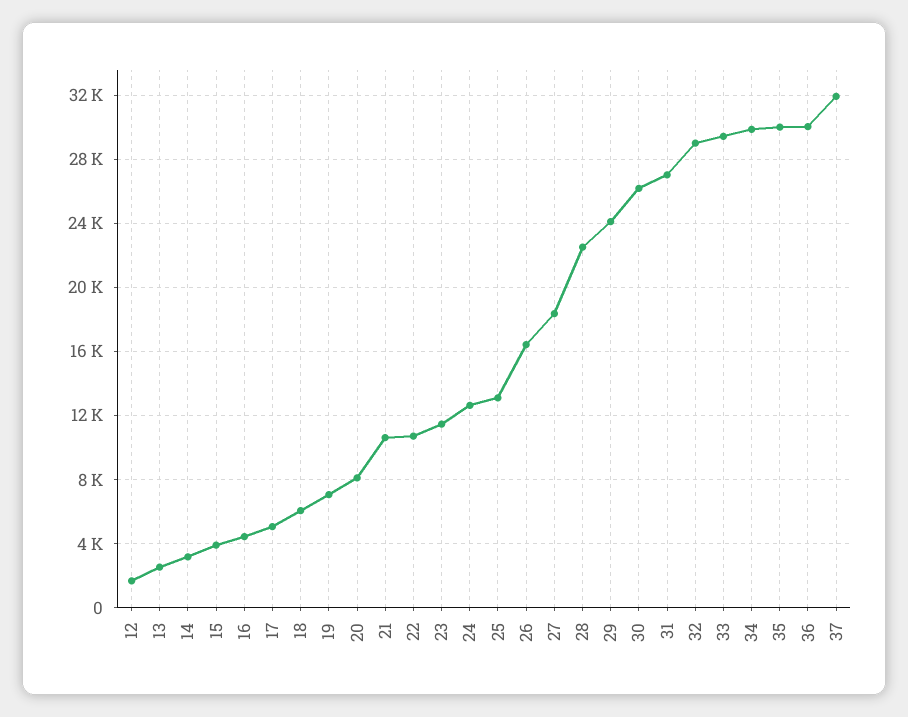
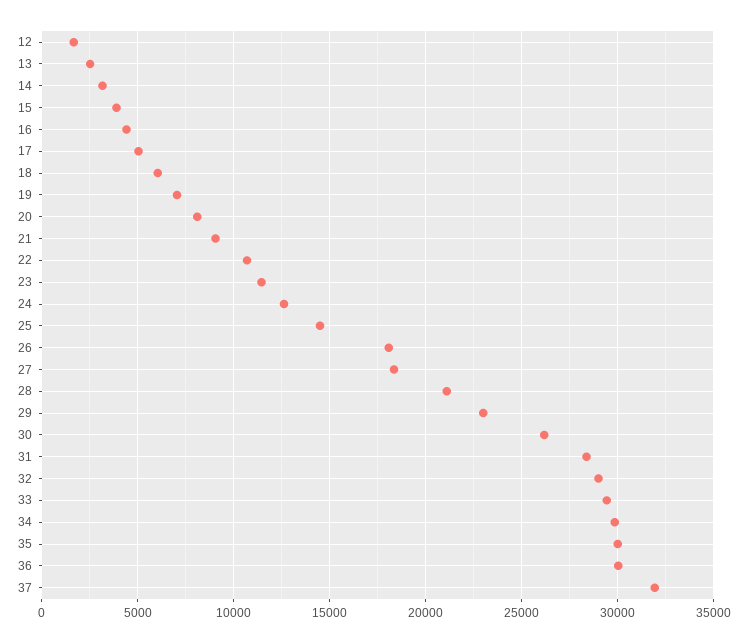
  {
    "12": 1500,
    "13": 2500,
    "14": 3000,
    "15": 4000,
    "16": 4500,
    "17": 5000,
    "18": 6000,
    "19": 7000,
    "20": 8000,
-   "21": 10500,
+   "21": 9000,
    "22": 10500,
    "23": 11500,
    "24": 12500,
-   "25": 13000,
+   "25": 14500,
-   "26": 16500,
+   "26": 18000,
    "27": 18500,
-   "28": 22500,
+   "28": 21000,
-   "29": 24000,
+   "29": 23000,
    "30": 26000,
-   "31": 27000,
+   "31": 28500,
    "32": 29000,
    "33": 29500,
    "34": 30000,
    "35": 30000,
    "36": 30000,
    "37": 32000
  }

